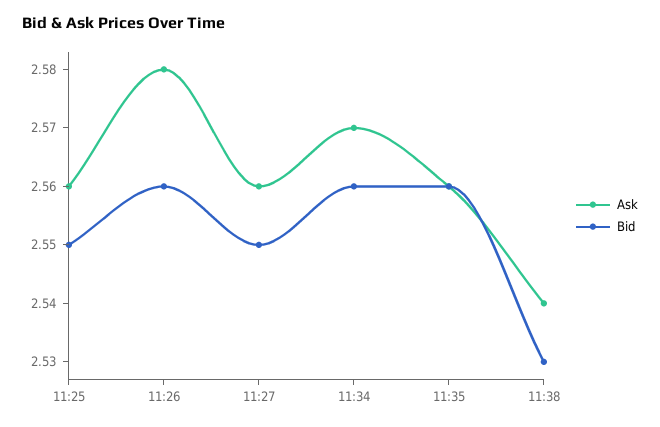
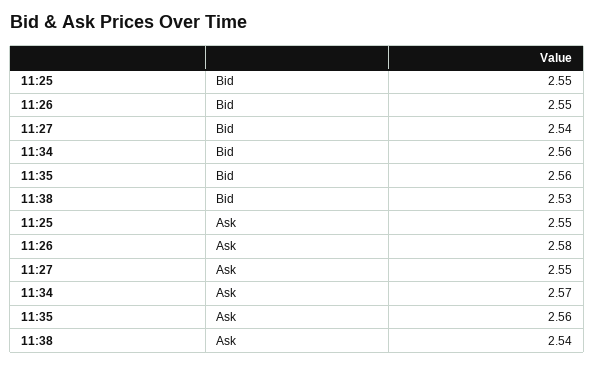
  {
    "Ask": {
-     "11:25": 2.56,
+     "11:25": 2.55,
      "11:26": 2.58,
-     "11:27": 2.56,
+     "11:27": 2.55,
      "11:34": 2.57,
      "11:35": 2.56,
      "11:38": 2.54
    },
    "Bid": {
      "11:25": 2.55,
-     "11:26": 2.56,
+     "11:26": 2.55,
-     "11:27": 2.55,
+     "11:27": 2.54,
      "11:34": 2.56,
      "11:35": 2.56,
      "11:38": 2.53
    }
  }

